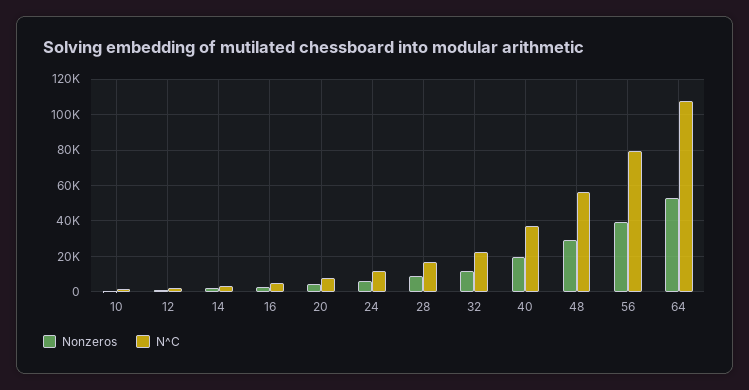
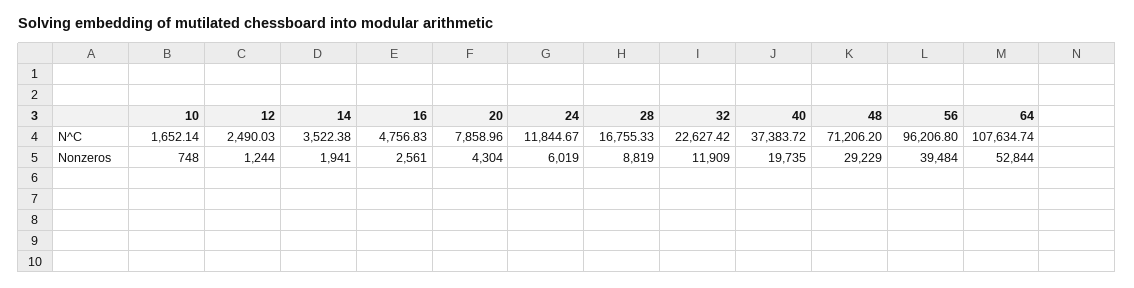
  {
    "Nonzeros": {
      "10": 748,
      "12": 1244,
      "14": 1941,
      "16": 2561,
      "20": 4304,
      "24": 6019,
      "28": 8819,
      "32": 11909,
      "40": 19735,
      "48": 29229,
      "56": 39484,
      "64": 52844
    },
    "N^C": {
      "10": 1652.14,
      "12": 2490.03,
      "14": 3522.38,
      "16": 4756.83,
      "20": 7858.96,
      "24": 11844.67,
      "28": 16755.33,
      "32": 22627.42,
      "40": 37383.72,
-     "48": 55000,
+     "48": 71206.2,
-     "56": 80000,
+     "56": 96206.8,
      "64": 107634.74
    }
  }

